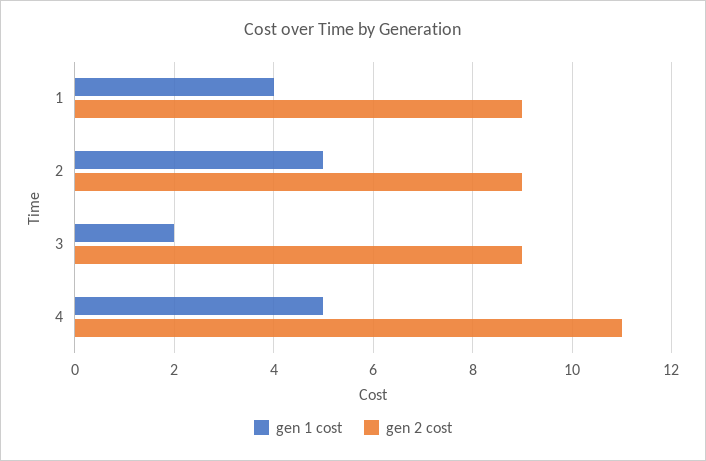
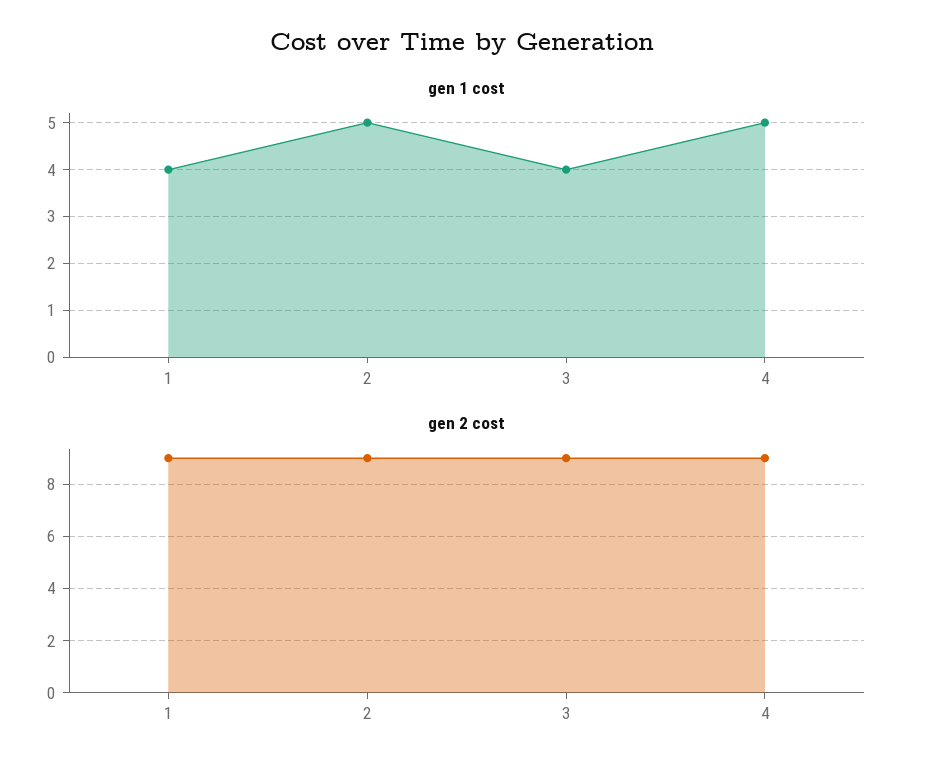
  {
    "gen 1 cost": {
      "1": 4,
      "2": 5,
-     "3": 2,
+     "3": 4,
      "4": 5
    },
    "gen 2 cost": {
      "1": 9,
      "2": 9,
      "3": 9,
-     "4": 11
+     "4": 9
    }
  }

